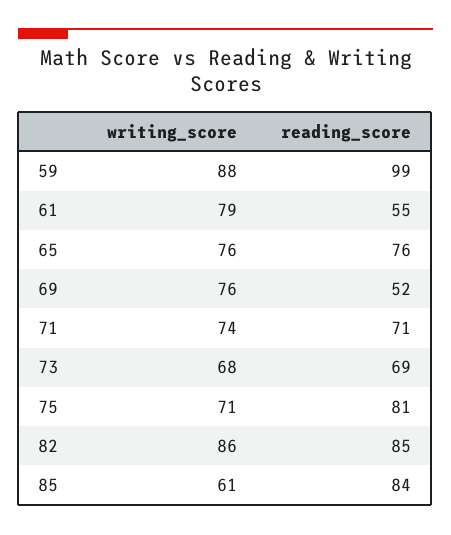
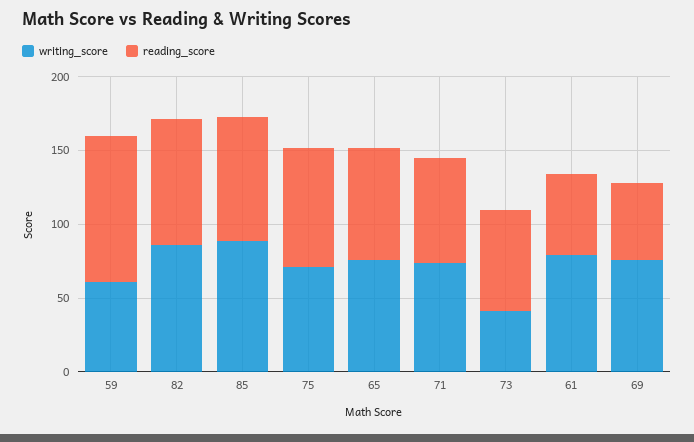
  {
    "writing_score": {
-     "59": 88,
+     "59": 60,
      "61": 79,
      "65": 76,
      "69": 76,
      "71": 74,
-     "73": 68,
+     "73": 40,
      "75": 71,
      "82": 86,
-     "85": 61
+     "85": 90
    },
    "reading_score": {
      "59": 99,
      "61": 55,
      "65": 76,
      "69": 52,
      "71": 71,
      "73": 69,
      "75": 81,
      "82": 85,
      "85": 84
    }
  }

